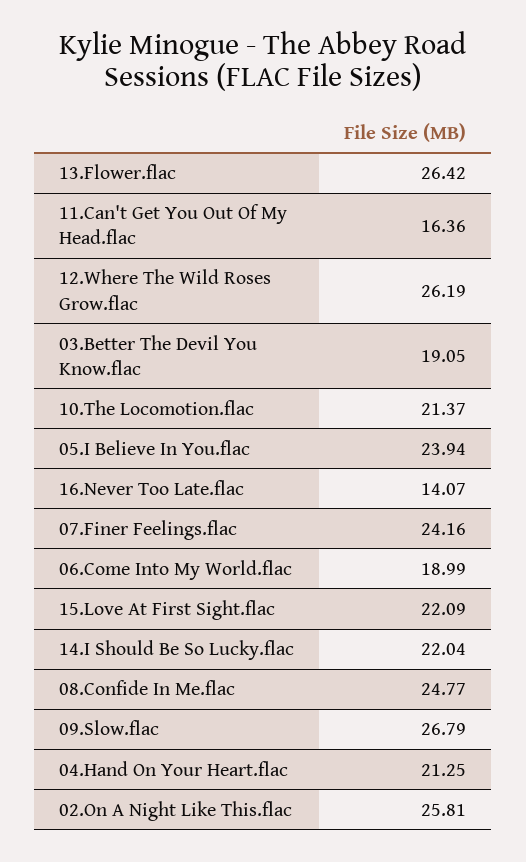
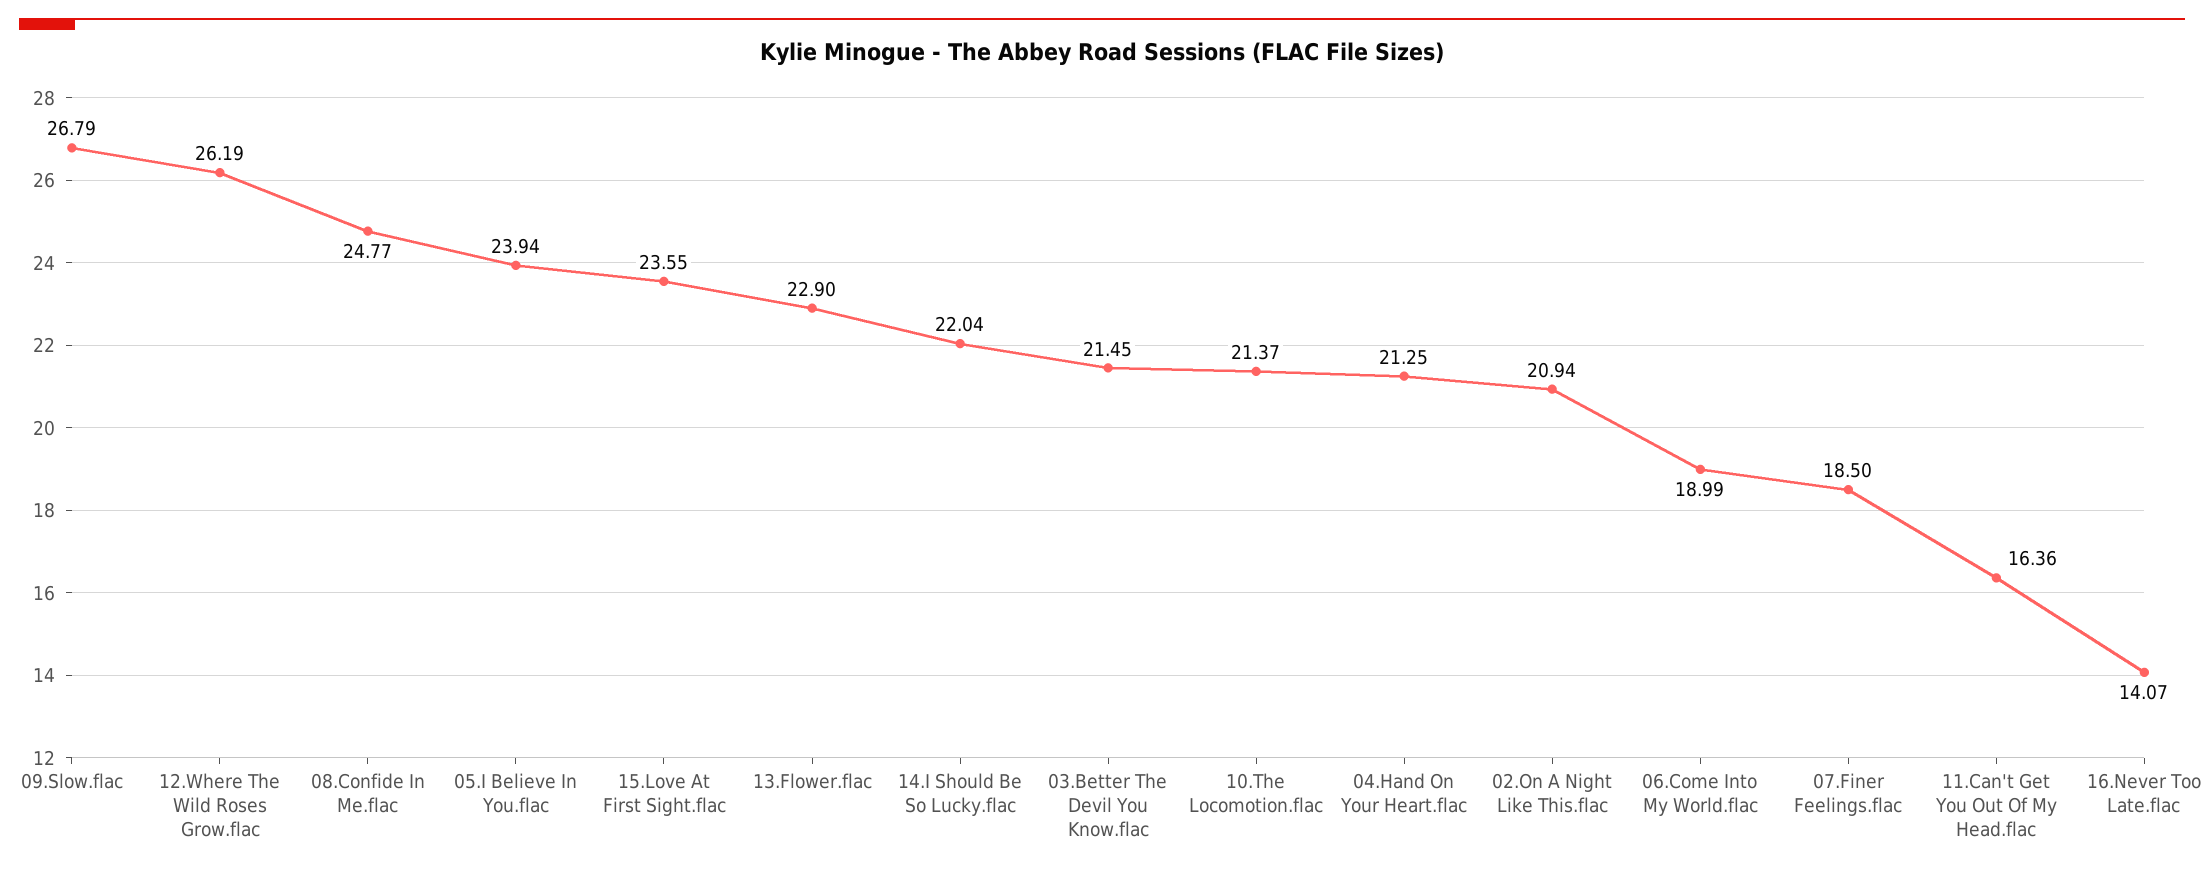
  {
-   "13.Flower.flac": 26.42,
+   "13.Flower.flac": 22.9,
    "11.Can't Get You Out Of My Head.flac": 16.36,
    "12.Where The Wild Roses Grow.flac": 26.19,
-   "03.Better The Devil You Know.flac": 19.05,
+   "03.Better The Devil You Know.flac": 21.45,
    "10.The Locomotion.flac": 21.37,
    "05.I Believe In You.flac": 23.94,
    "16.Never Too Late.flac": 14.07,
-   "07.Finer Feelings.flac": 24.16,
+   "07.Finer Feelings.flac": 18.5,
    "06.Come Into My World.flac": 18.99,
-   "15.Love At First Sight.flac": 22.09,
+   "15.Love At First Sight.flac": 23.55,
    "14.I Should Be So Lucky.flac": 22.04,
    "08.Confide In Me.flac": 24.77,
    "09.Slow.flac": 26.79,
    "04.Hand On Your Heart.flac": 21.25,
-   "02.On A Night Like This.flac": 25.81
+   "02.On A Night Like This.flac": 20.94
  }

